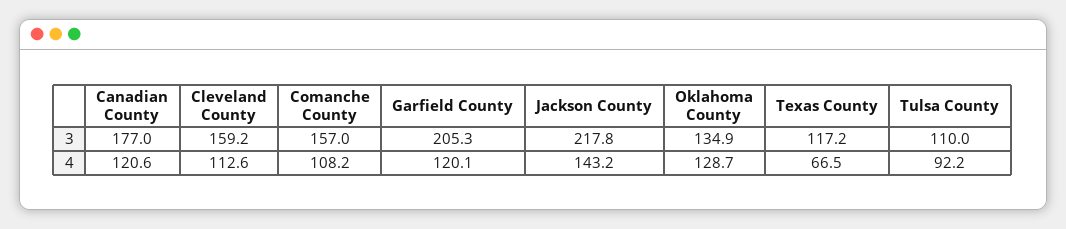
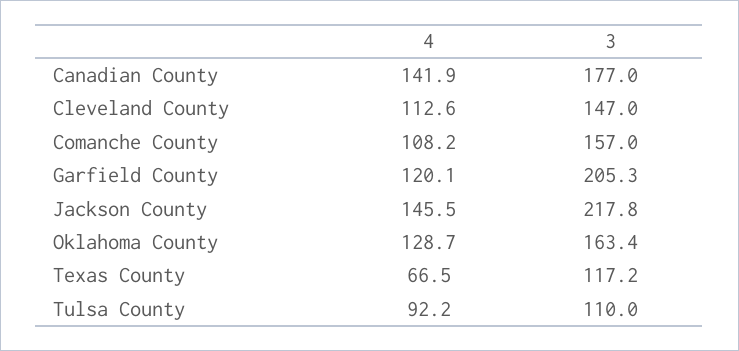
  {
    "Canadian County": {
      "3": 177,
-     "4": 120.6
+     "4": 141.9
    },
    "Cleveland County": {
-     "3": 159.2,
+     "3": 147,
      "4": 112.6
    },
    "Comanche County": {
      "3": 157,
      "4": 108.2
    },
    "Garfield County": {
      "3": 205.3,
      "4": 120.1
    },
    "Jackson County": {
      "3": 217.8,
-     "4": 143.2
+     "4": 145.5
    },
    "Oklahoma County": {
-     "3": 134.9,
+     "3": 163.4,
      "4": 128.7
    },
    "Texas County": {
      "3": 117.2,
      "4": 66.5
    },
    "Tulsa County": {
      "3": 110,
      "4": 92.2
    }
  }

